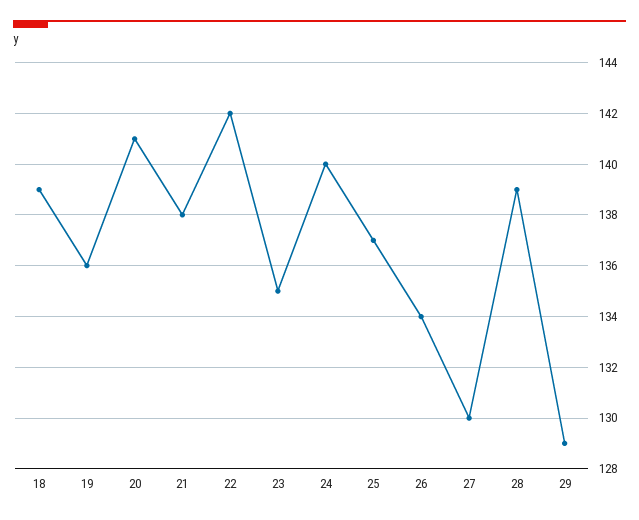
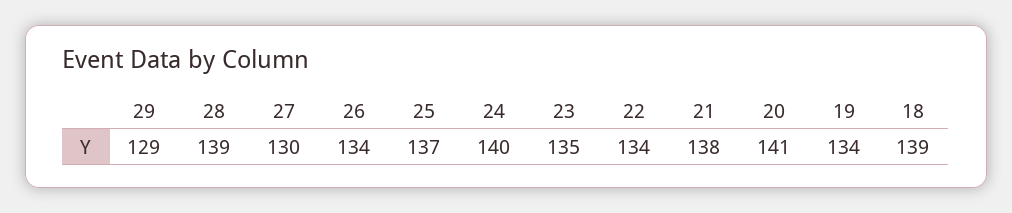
  {
    "18": 139,
-   "19": 136,
+   "19": 134,
    "20": 141,
    "21": 138,
-   "22": 142,
+   "22": 134,
    "23": 135,
    "24": 140,
    "25": 137,
    "26": 134,
    "27": 130,
    "28": 139,
    "29": 129
  }

